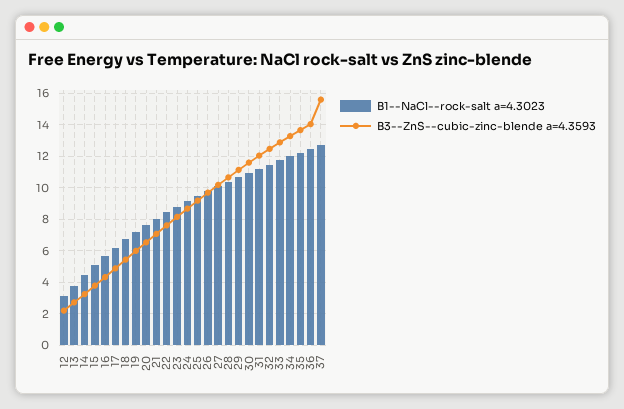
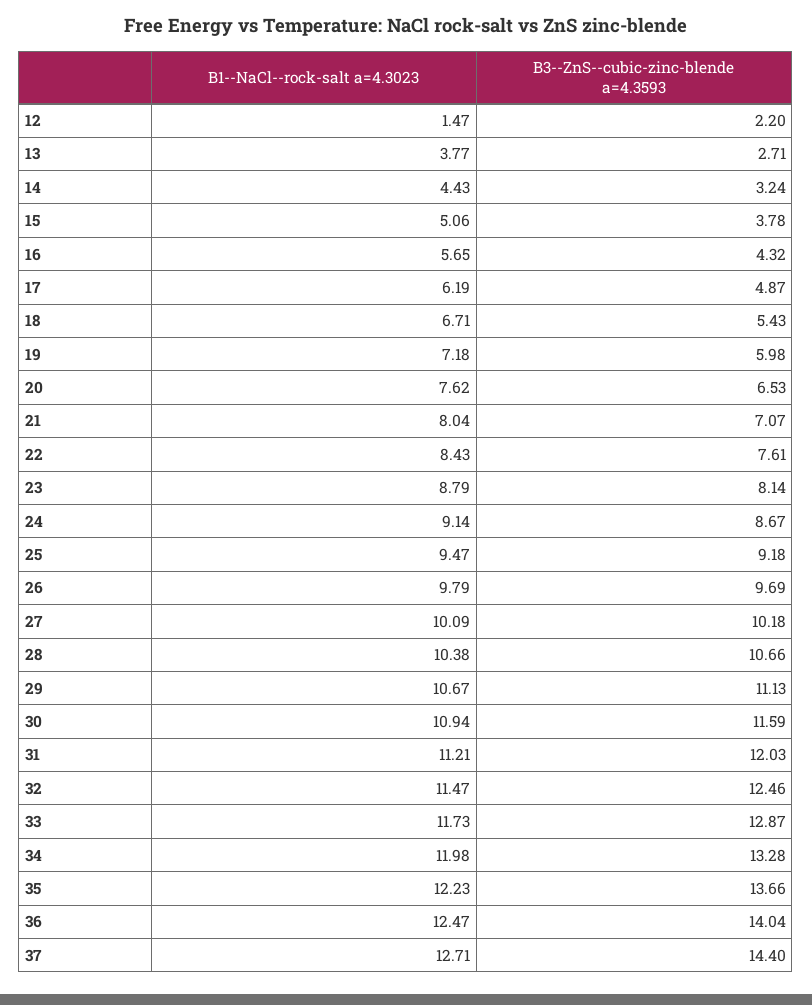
  {
    "B1--NaCl--rock-salt a=4.3023": {
-     "12": 3,
+     "12": 1.47,
      "13": 3.77,
      "14": 4.43,
      "15": 5.06,
      "16": 5.65,
      "17": 6.19,
      "18": 6.71,
      "19": 7.18,
      "20": 7.62,
      "21": 8.04,
      "22": 8.43,
      "23": 8.79,
      "24": 9.14,
      "25": 9.47,
      "26": 9.79,
      "27": 10.09,
      "28": 10.38,
      "29": 10.67,
      "30": 10.94,
      "31": 11.21,
      "32": 11.47,
      "33": 11.73,
      "34": 11.98,
      "35": 12.23,
      "36": 12.47,
      "37": 12.71
    },
    "B3--ZnS--cubic-zinc-blende a=4.3593": {
      "12": 2.2,
      "13": 2.71,
      "14": 3.24,
      "15": 3.78,
      "16": 4.32,
      "17": 4.87,
      "18": 5.43,
      "19": 5.98,
      "20": 6.53,
      "21": 7.07,
      "22": 7.61,
      "23": 8.14,
      "24": 8.67,
      "25": 9.18,
      "26": 9.69,
      "27": 10.18,
      "28": 10.66,
      "29": 11.13,
      "30": 11.59,
      "31": 12.03,
      "32": 12.46,
      "33": 12.87,
      "34": 13.28,
      "35": 13.66,
      "36": 14.04,
-     "37": 15.5
+     "37": 14.4
    }
  }

